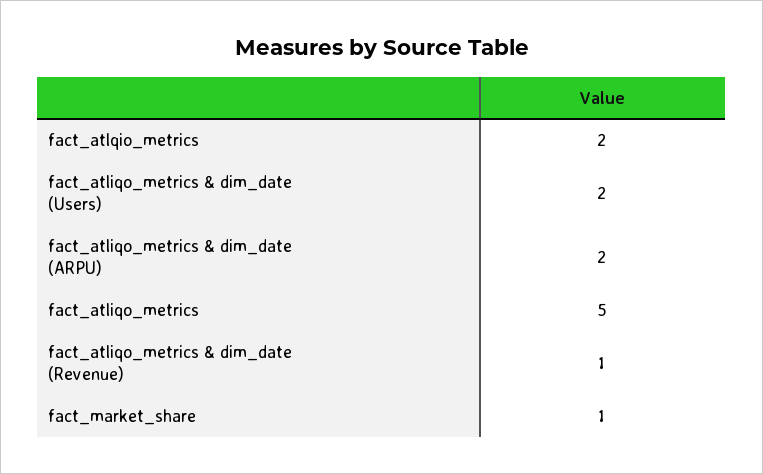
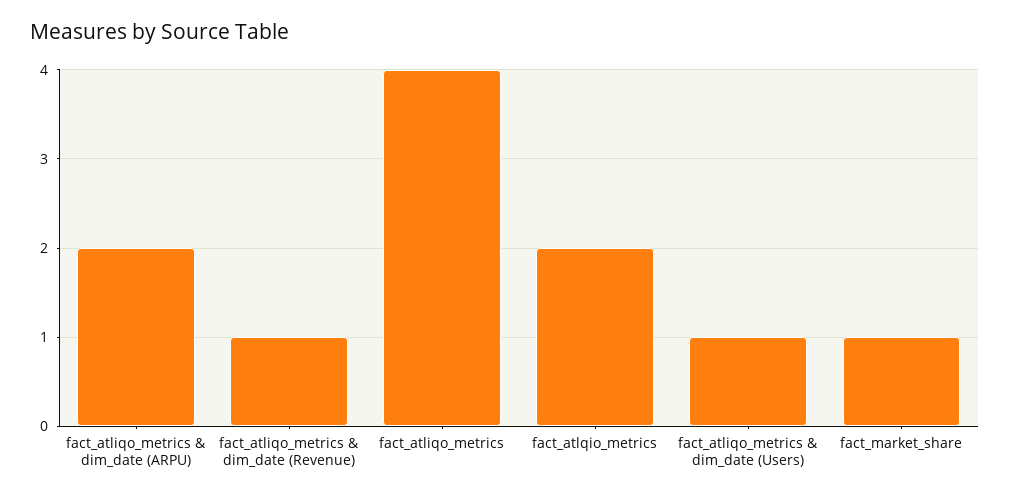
  {
    "fact_atlqio_metrics": 2,
-   "fact_atliqo_metrics & dim_date (Users)": 2,
+   "fact_atliqo_metrics & dim_date (Users)": 1,
    "fact_atliqo_metrics & dim_date (ARPU)": 2,
-   "fact_atliqo_metrics": 5,
+   "fact_atliqo_metrics": 4,
    "fact_atliqo_metrics & dim_date (Revenue)": 1,
    "fact_market_share": 1
  }

